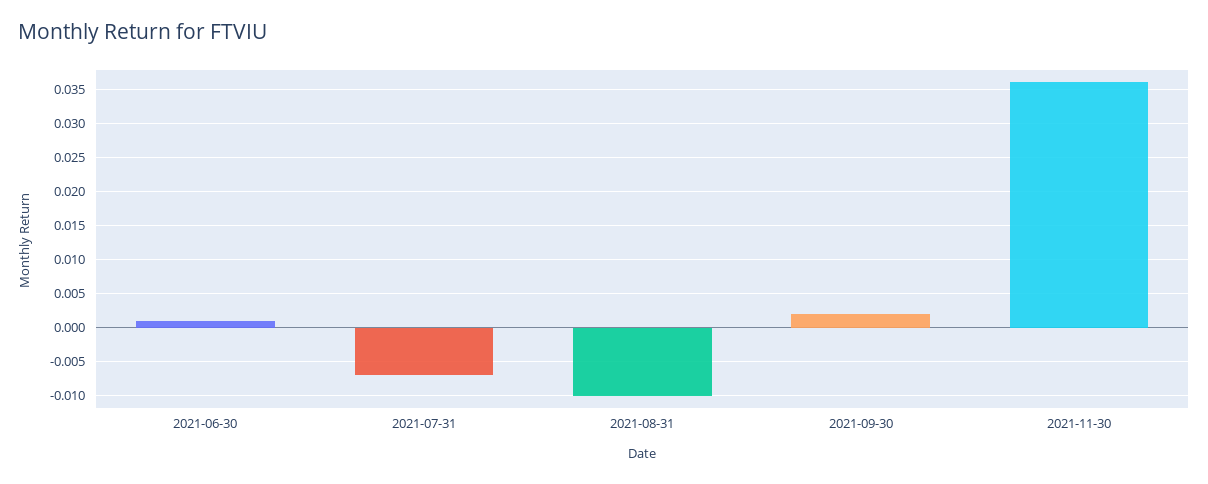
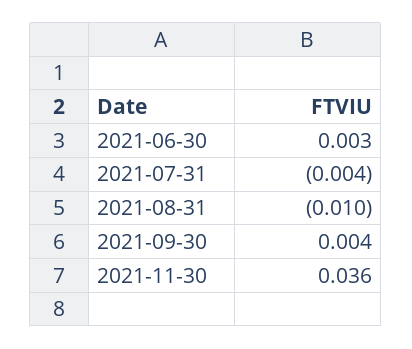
  {
-   "2021-06-30": 0.001,
+   "2021-06-30": 0.003,
-   "2021-07-31": -0.007,
+   "2021-07-31": -0.004,
    "2021-08-31": -0.01,
-   "2021-09-30": 0.002,
+   "2021-09-30": 0.004,
    "2021-11-30": 0.036
  }

